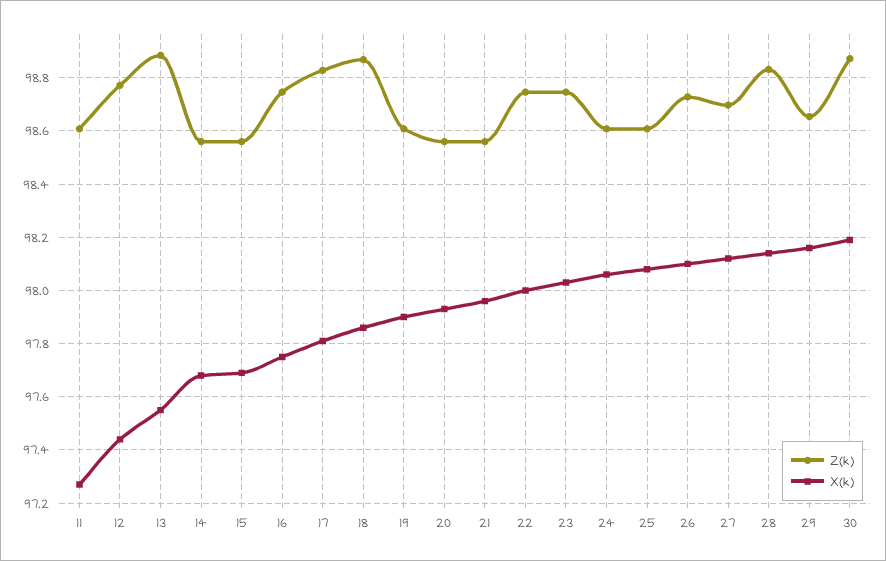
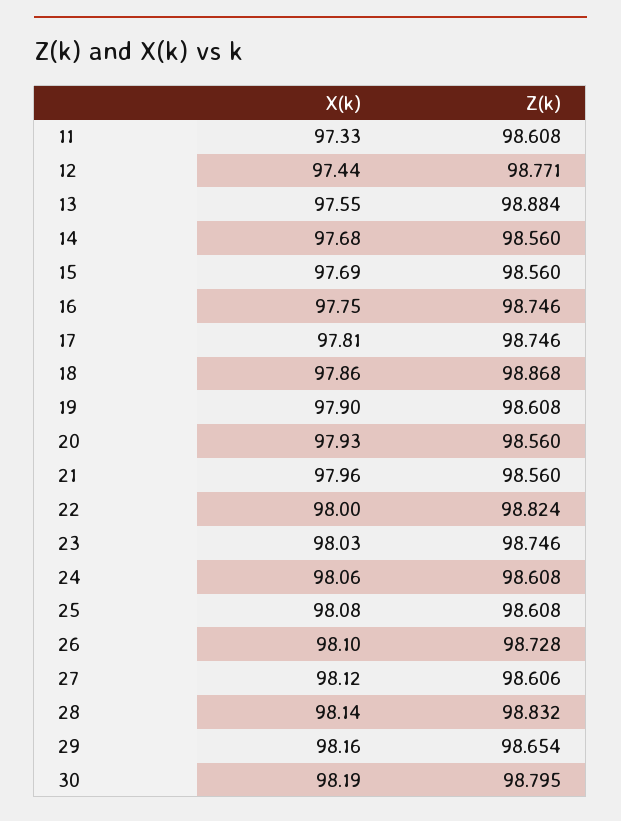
  {
    "Z(k)": {
      "11": 98.608,
      "12": 98.771,
      "13": 98.884,
      "14": 98.56,
      "15": 98.56,
      "16": 98.746,
-     "17": 98.825,
+     "17": 98.746,
      "18": 98.868,
      "19": 98.608,
      "20": 98.56,
      "21": 98.56,
-     "22": 98.75,
+     "22": 98.824,
      "23": 98.746,
      "24": 98.608,
      "25": 98.608,
      "26": 98.728,
-     "27": 98.7,
+     "27": 98.606,
      "28": 98.832,
      "29": 98.654,
-     "30": 98.875
+     "30": 98.795
    },
    "X(k)": {
-     "11": 97.275,
+     "11": 97.33,
      "12": 97.44,
      "13": 97.55,
      "14": 97.68,
      "15": 97.69,
      "16": 97.75,
      "17": 97.81,
      "18": 97.86,
      "19": 97.9,
      "20": 97.93,
      "21": 97.96,
      "22": 98,
      "23": 98.03,
      "24": 98.06,
      "25": 98.08,
      "26": 98.1,
      "27": 98.12,
      "28": 98.14,
      "29": 98.16,
      "30": 98.19
    }
  }

